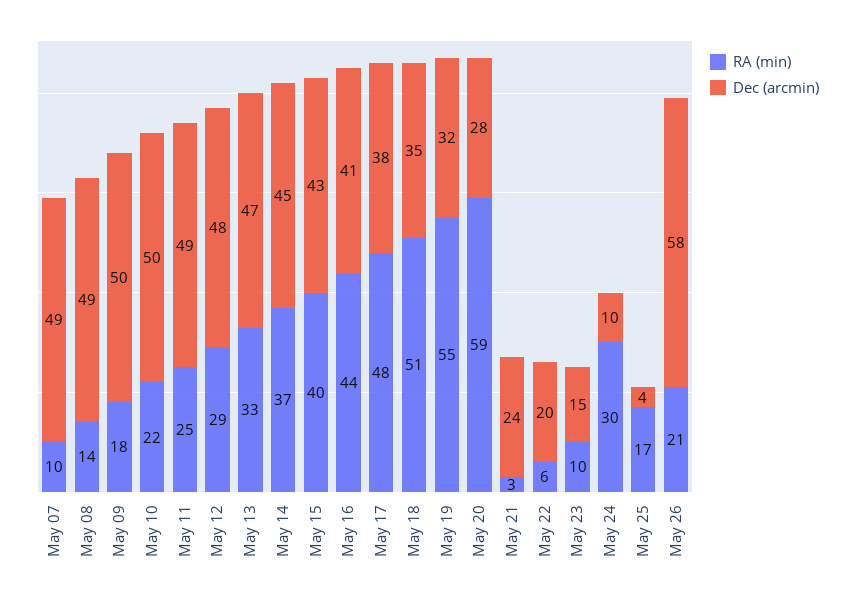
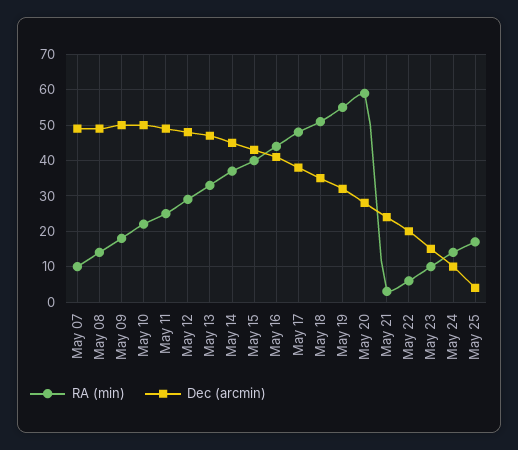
  {
    "RA (min)": {
      "May 07": 10,
      "May 08": 14,
      "May 09": 18,
      "May 10": 22,
      "May 11": 25,
      "May 12": 29,
      "May 13": 33,
      "May 14": 37,
      "May 15": 40,
      "May 16": 44,
      "May 17": 48,
      "May 18": 51,
      "May 19": 55,
      "May 20": 59,
      "May 21": 3,
      "May 22": 6,
      "May 23": 10,
-     "May 24": 30,
+     "May 24": 15,
-     "May 25": 17,
+     "May 25": 17
-     "May 26": 21
    },
    "Dec (arcmin)": {
      "May 07": 49,
      "May 08": 49,
      "May 09": 50,
      "May 10": 50,
      "May 11": 49,
      "May 12": 48,
      "May 13": 47,
      "May 14": 45,
      "May 15": 43,
      "May 16": 41,
      "May 17": 38,
      "May 18": 35,
      "May 19": 32,
      "May 20": 28,
      "May 21": 24,
      "May 22": 20,
      "May 23": 15,
      "May 24": 10,
-     "May 25": 4,
+     "May 25": 4
-     "May 26": 58
    }
  }

